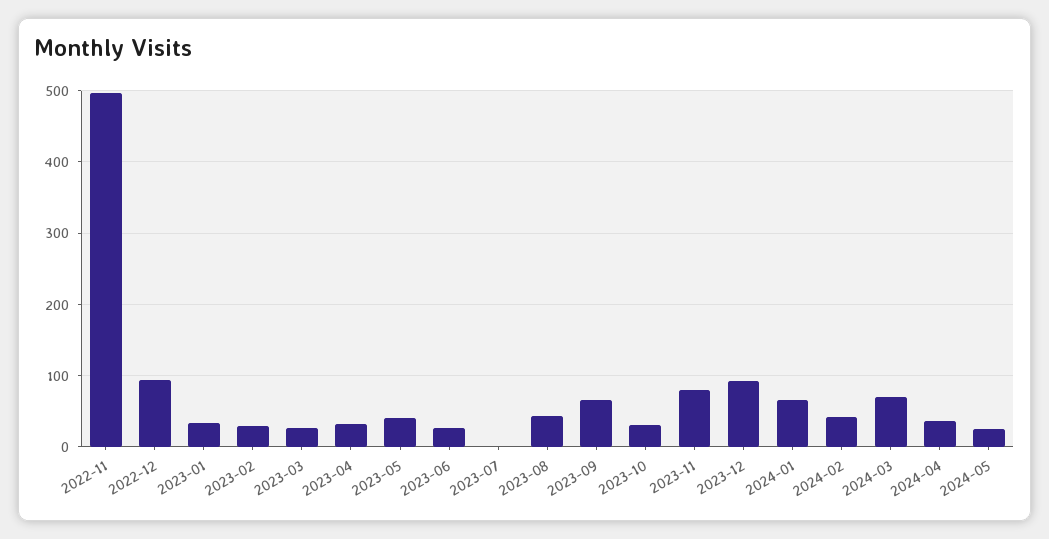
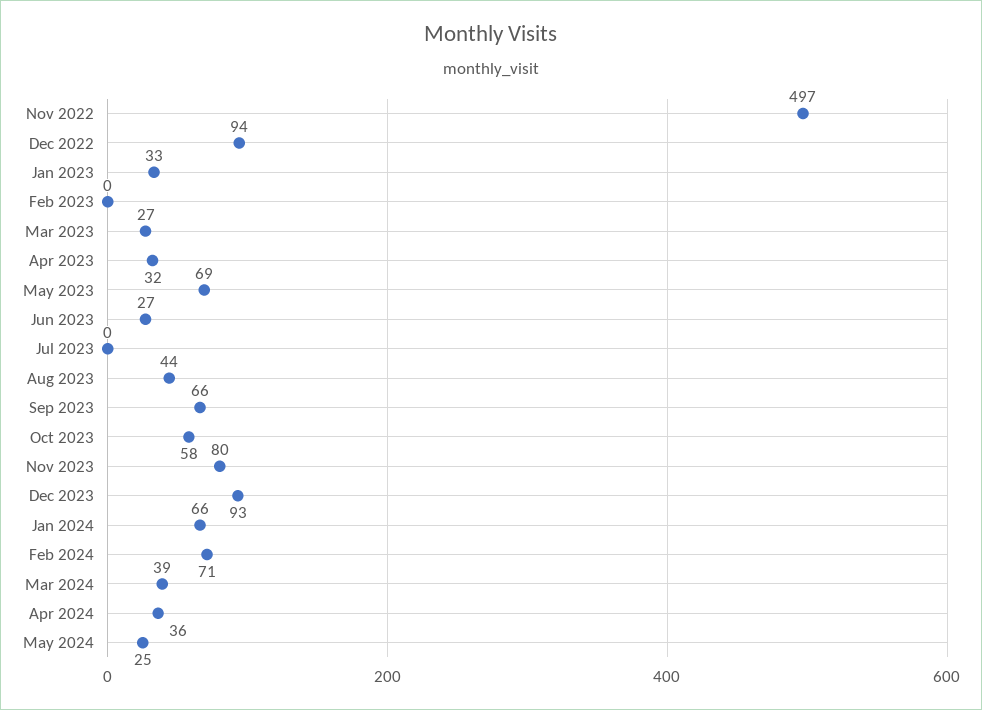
  {
    "2022-11": 497,
    "2022-12": 94,
    "2023-01": 33,
-   "2023-02": 30,
+   "2023-02": 0,
    "2023-03": 27,
    "2023-04": 32,
-   "2023-05": 40,
+   "2023-05": 69,
    "2023-06": 27,
    "2023-07": 0,
    "2023-08": 44,
    "2023-09": 66,
-   "2023-10": 30,
+   "2023-10": 58,
    "2023-11": 80,
    "2023-12": 93,
    "2024-01": 66,
-   "2024-02": 40,
+   "2024-02": 71,
-   "2024-03": 70,
+   "2024-03": 39,
    "2024-04": 36,
    "2024-05": 25
  }

